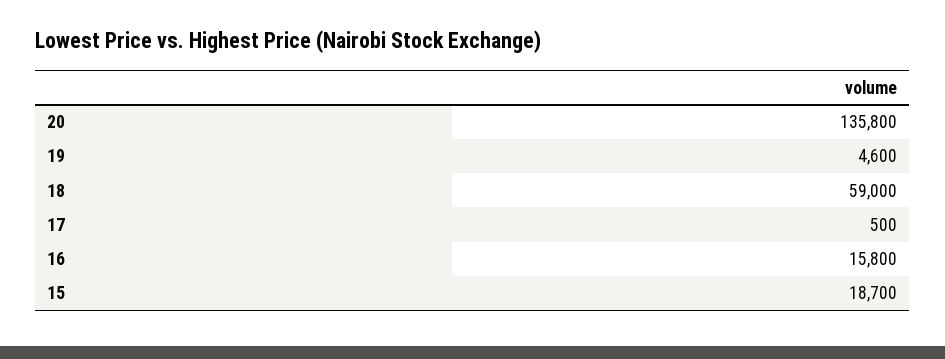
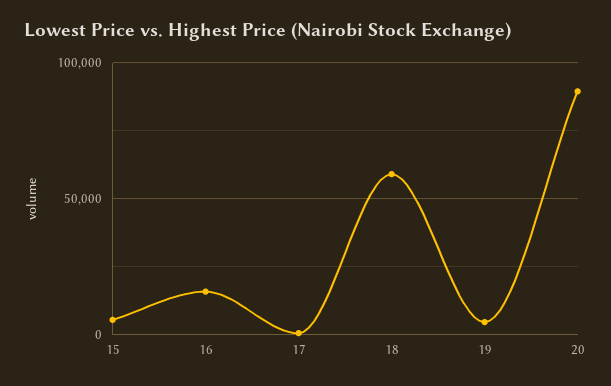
  {
-   "20": 135800,
+   "20": 90000,
    "19": 4600,
    "18": 59000,
    "17": 500,
    "16": 15800,
-   "15": 18700
+   "15": 5000
  }

